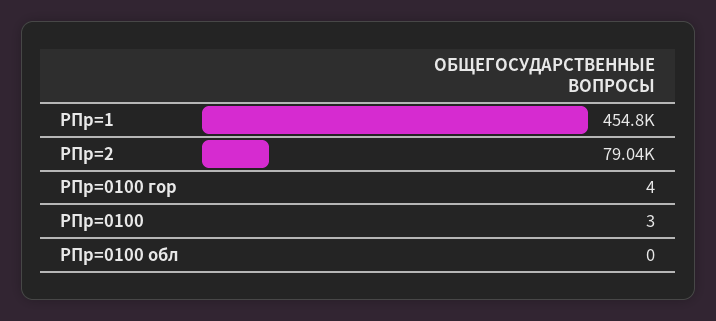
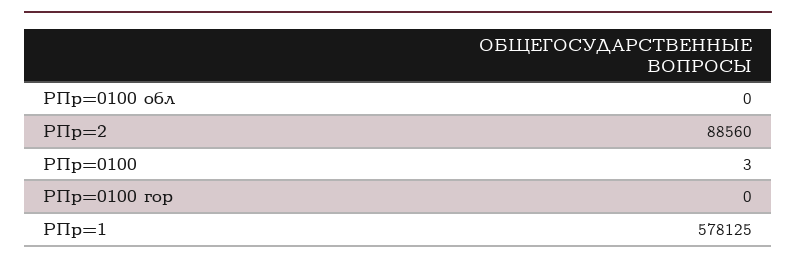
  {
-   "РПр=1": 454800,
+   "РПр=1": 578125,
-   "РПр=2": 79040,
+   "РПр=2": 88560,
-   "РПр=0100 гор": 4,
+   "РПр=0100 гор": 0,
    "РПр=0100": 3,
    "РПр=0100 обл": 0
  }

